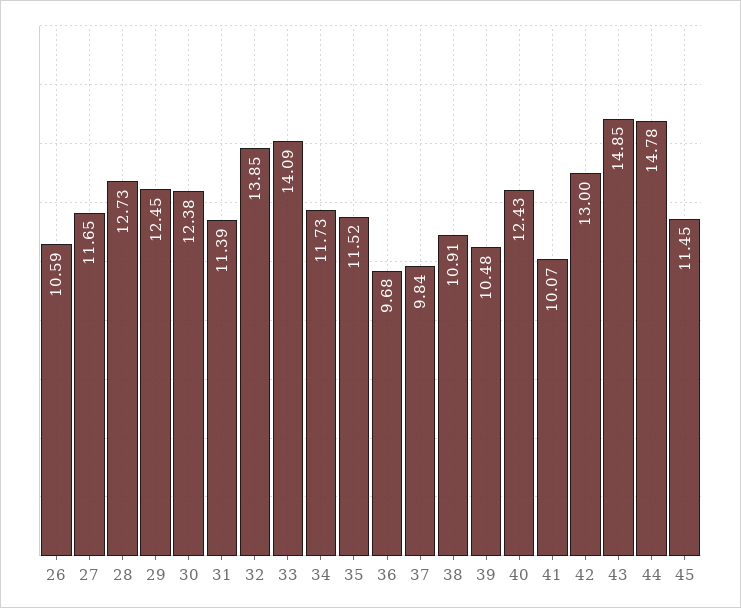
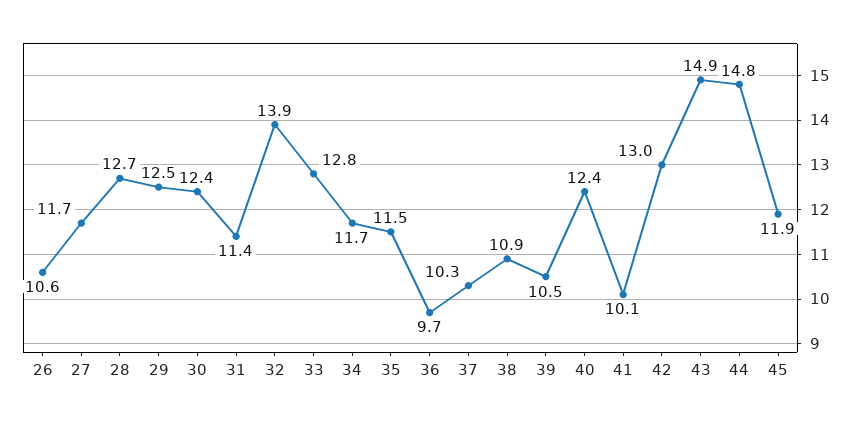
  {
    "26": 10.59,
    "27": 11.65,
    "28": 12.73,
    "29": 12.45,
    "30": 12.38,
    "31": 11.39,
    "32": 13.85,
-   "33": 14.09,
+   "33": 12.8,
    "34": 11.73,
    "35": 11.52,
    "36": 9.68,
-   "37": 9.84,
+   "37": 10.3,
    "38": 10.91,
    "39": 10.48,
    "40": 12.43,
    "41": 10.07,
    "42": 13,
    "43": 14.85,
    "44": 14.78,
-   "45": 11.45
+   "45": 11.9
  }

